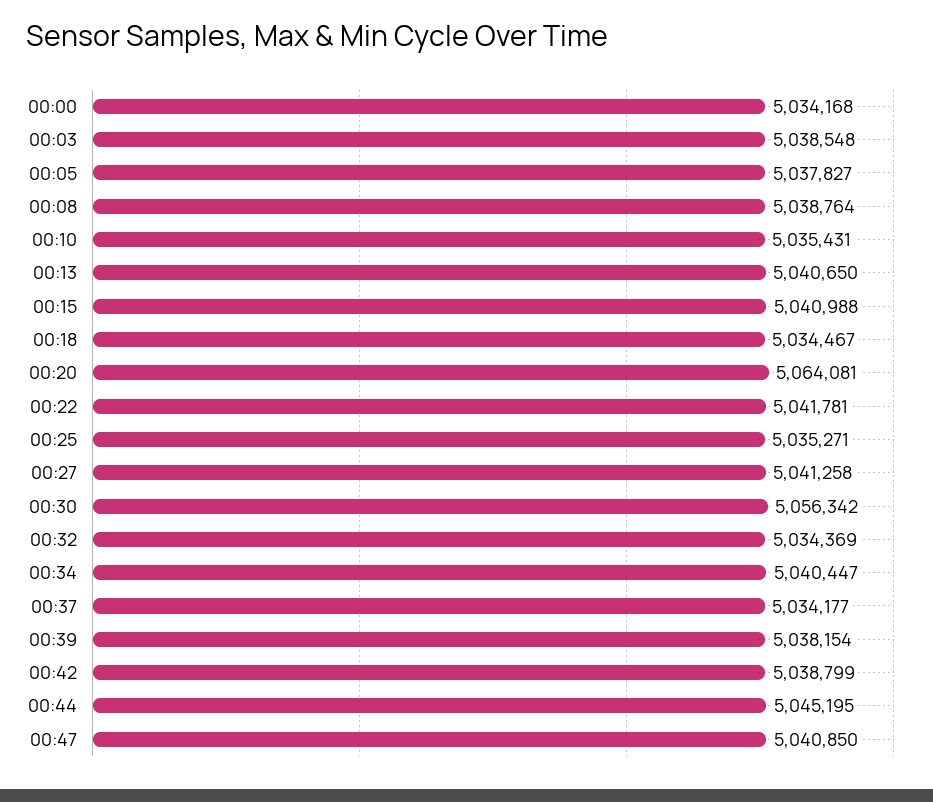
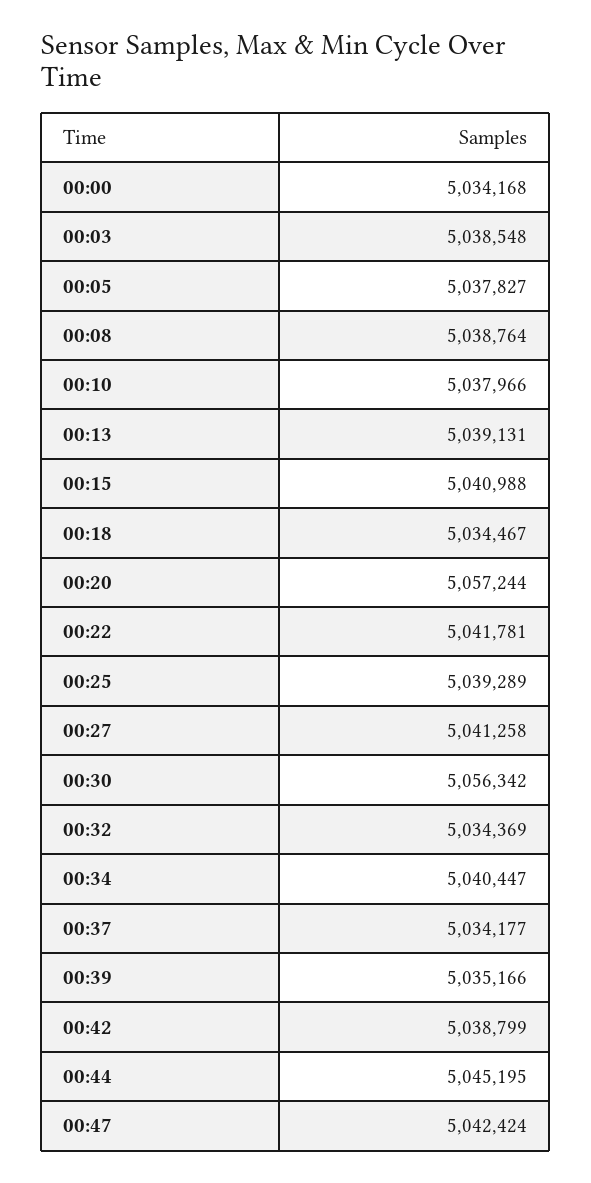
  {
    "00:00": 5034168,
    "00:03": 5038548,
    "00:05": 5037827,
    "00:08": 5038764,
-   "00:10": 5035431,
+   "00:10": 5037966,
-   "00:13": 5040650,
+   "00:13": 5039131,
    "00:15": 5040988,
    "00:18": 5034467,
-   "00:20": 5064081,
+   "00:20": 5057244,
    "00:22": 5041781,
-   "00:25": 5035271,
+   "00:25": 5039289,
    "00:27": 5041258,
    "00:30": 5056342,
    "00:32": 5034369,
    "00:34": 5040447,
    "00:37": 5034177,
-   "00:39": 5038154,
+   "00:39": 5035166,
    "00:42": 5038799,
    "00:44": 5045195,
-   "00:47": 5040850
+   "00:47": 5042424
  }

